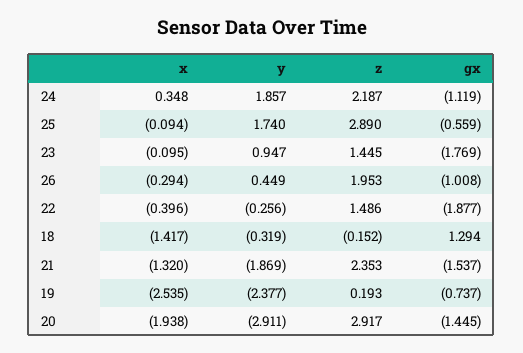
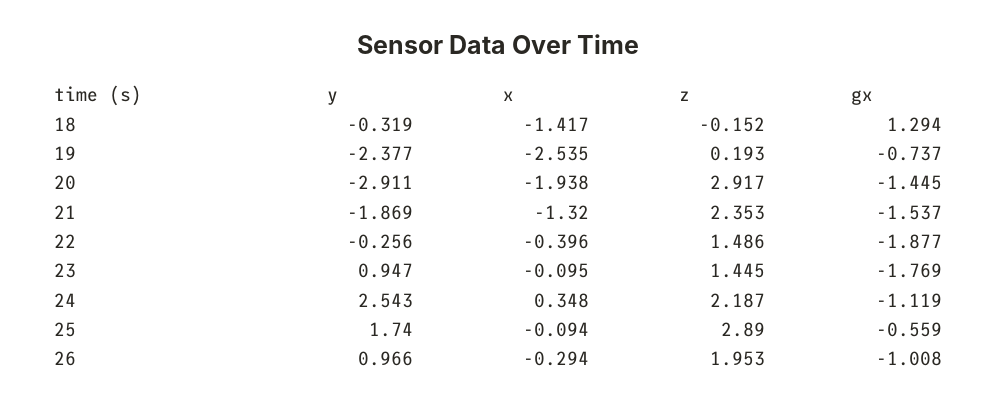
  {
    "x": {
      "24": 0.348,
      "25": -0.094,
      "23": -0.095,
      "26": -0.294,
      "22": -0.396,
      "18": -1.417,
      "21": -1.32,
      "19": -2.535,
      "20": -1.938
    },
    "y": {
-     "24": 1.857,
+     "24": 2.543,
      "25": 1.74,
      "23": 0.947,
-     "26": 0.449,
+     "26": 0.966,
      "22": -0.256,
      "18": -0.319,
      "21": -1.869,
      "19": -2.377,
      "20": -2.911
    },
    "z": {
      "24": 2.187,
      "25": 2.89,
      "23": 1.445,
      "26": 1.953,
      "22": 1.486,
      "18": -0.152,
      "21": 2.353,
      "19": 0.193,
      "20": 2.917
    },
    "gx": {
      "24": -1.119,
      "25": -0.559,
      "23": -1.769,
      "26": -1.008,
      "22": -1.877,
      "18": 1.294,
      "21": -1.537,
      "19": -0.737,
      "20": -1.445
    }
  }

